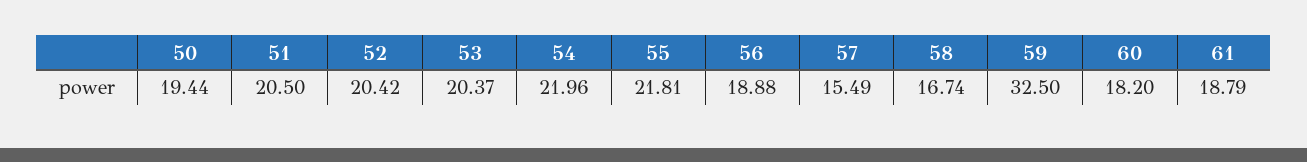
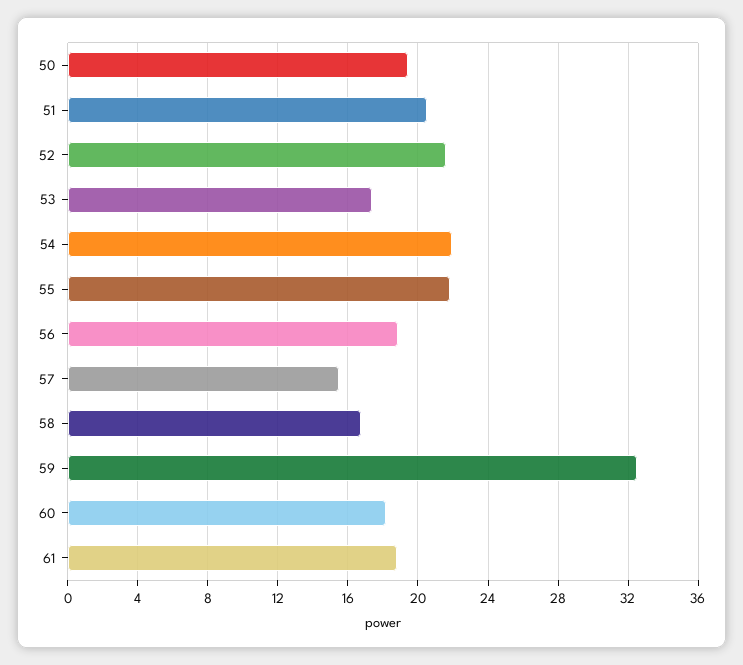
  {
    "50": 19.44,
    "51": 20.5,
-   "52": 20.42,
+   "52": 21.5,
-   "53": 20.37,
+   "53": 17.5,
    "54": 21.96,
    "55": 21.81,
    "56": 18.88,
    "57": 15.49,
    "58": 16.74,
    "59": 32.5,
    "60": 18.2,
    "61": 18.79
  }

